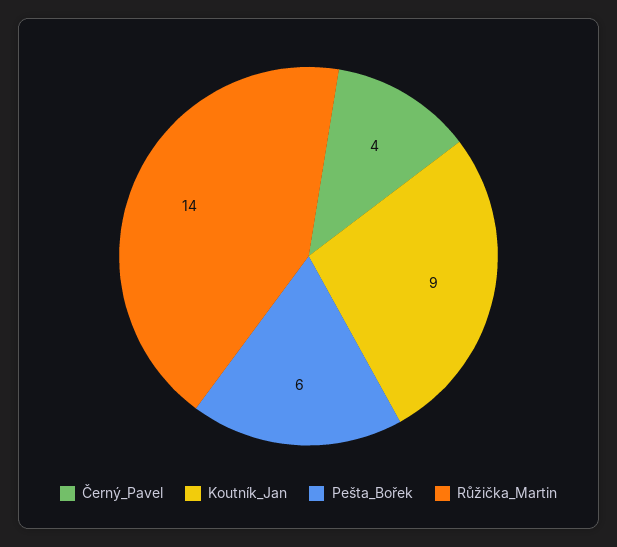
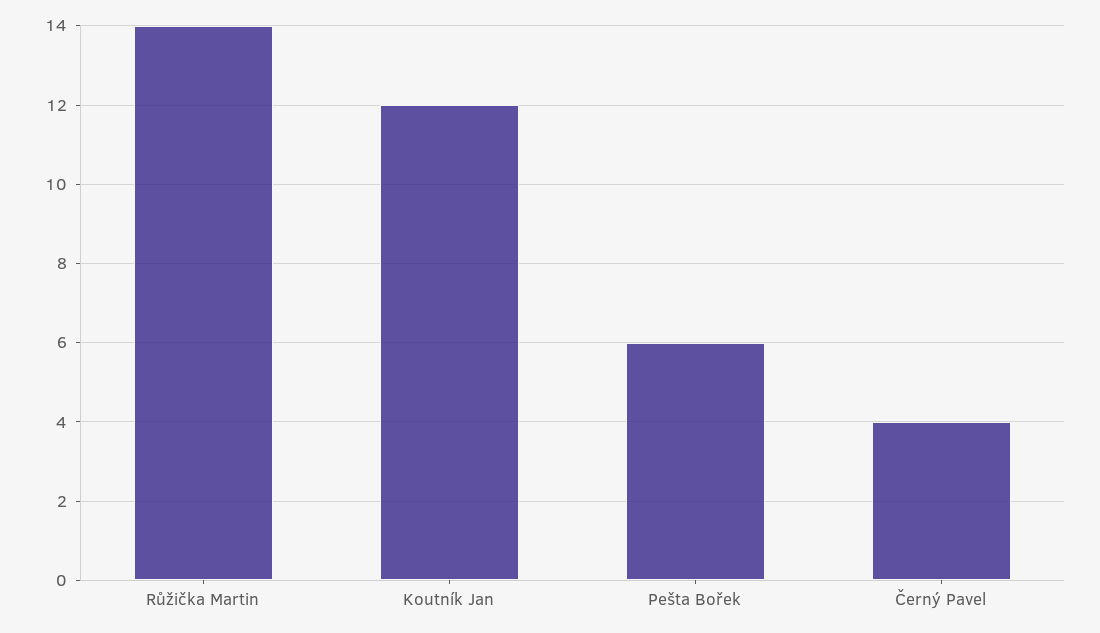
  {
    "Černý_Pavel": 4,
-   "Koutník_Jan": 9,
+   "Koutník_Jan": 12,
    "Pešta_Bořek": 6,
    "Růžička_Martin": 14
  }

